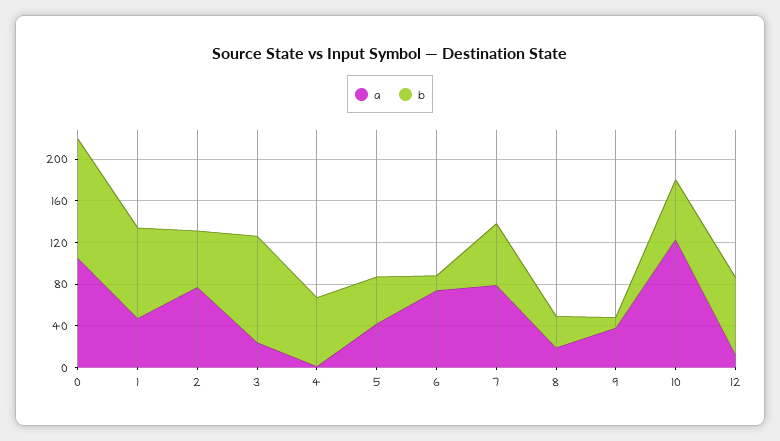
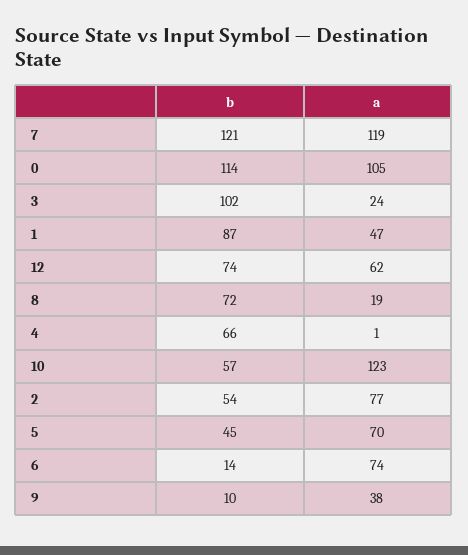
  {
    "a": {
      "0": 105,
      "1": 47,
      "2": 77,
      "3": 24,
      "4": 1,
-     "5": 40,
+     "5": 70,
      "6": 74,
-     "7": 80,
+     "7": 119,
      "8": 19,
      "9": 38,
      "10": 123,
-     "12": 10
+     "12": 62
    },
    "b": {
      "0": 114,
      "1": 87,
      "2": 54,
      "3": 102,
      "4": 66,
      "5": 45,
      "6": 14,
-     "7": 60,
+     "7": 121,
-     "8": 30,
+     "8": 72,
      "9": 10,
      "10": 57,
      "12": 74
    }
  }

